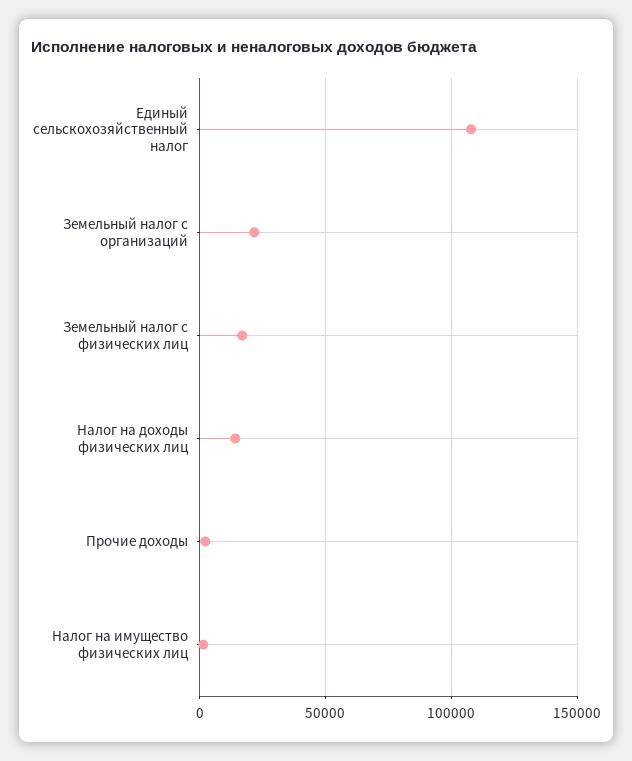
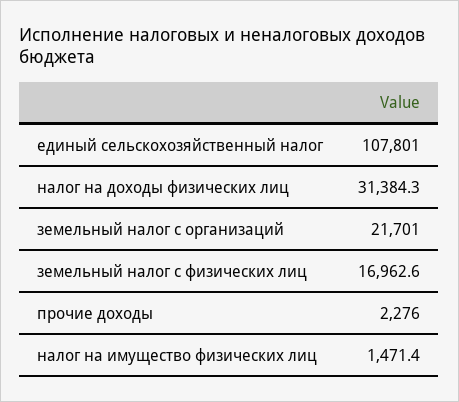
  {
    "Единый сельскохозяйственный налог": 107801,
    "Земельный налог с организаций": 21701,
    "Земельный налог с физических лиц": 16962.6,
-   "Налог на доходы физических лиц": 15000,
+   "Налог на доходы физических лиц": 31384.3,
    "Прочие доходы": 2276,
    "Налог на имущество физических лиц": 1471.4
  }

